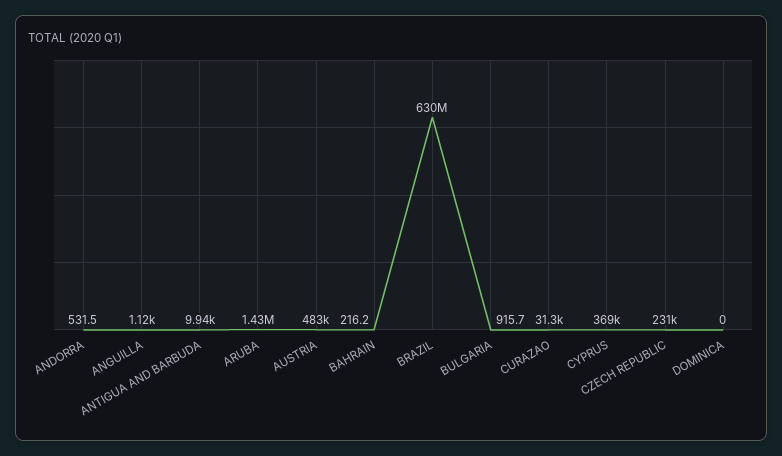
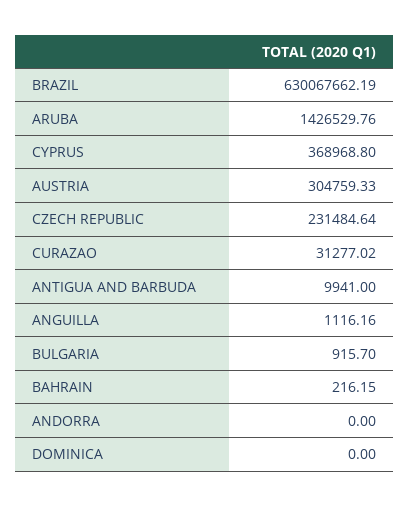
  {
-   "ANDORRA": 531.5,
+   "ANDORRA": 0,
    "ANGUILLA": 1116.16,
    "ANTIGUA AND BARBUDA": 9941,
    "ARUBA": 1426529.76,
-   "AUSTRIA": 483000,
+   "AUSTRIA": 304759.33,
    "BAHRAIN": 216.15,
    "BRAZIL": 630067662.19,
    "BULGARIA": 915.7,
    "CURAZAO": 31277.02,
    "CYPRUS": 368968.8,
    "CZECH REPUBLIC": 231484.64,
    "DOMINICA": 0
  }

